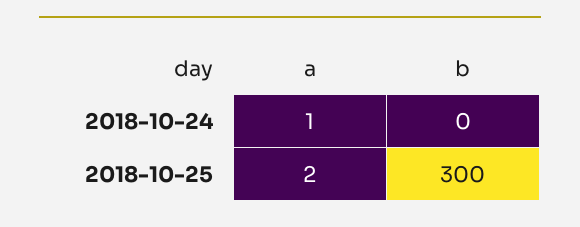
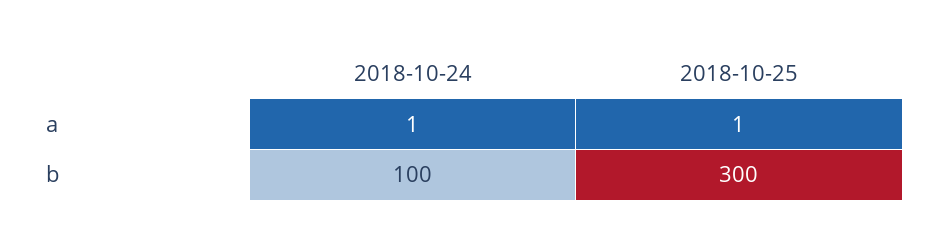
  {
    "a": {
      "2018-10-24": 1,
-     "2018-10-25": 2
+     "2018-10-25": 1
    },
    "b": {
-     "2018-10-24": 0,
+     "2018-10-24": 100,
      "2018-10-25": 300
    }
  }

